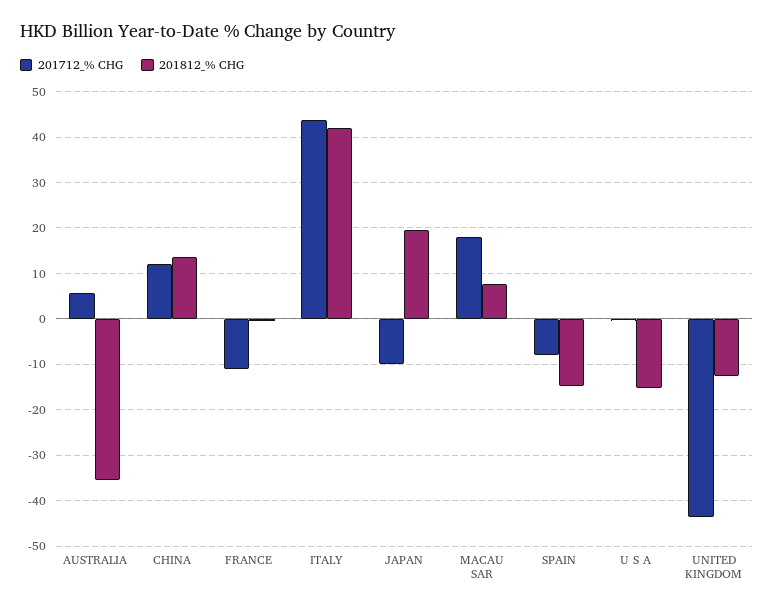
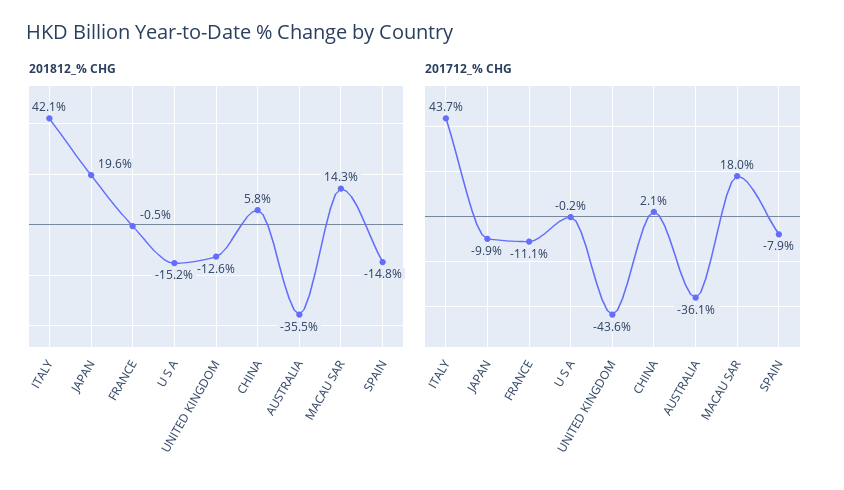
  {
    "201712_% CHG": {
-     "AUSTRALIA": 6,
+     "AUSTRALIA": -36.1,
-     "CHINA": 12,
+     "CHINA": 2.1,
      "FRANCE": -11.1,
      "ITALY": 43.7,
      "JAPAN": -9.9,
      "MACAU SAR": 18,
      "SPAIN": -7.9,
      "U S A": -0.2,
      "UNITED KINGDOM": -43.6
    },
    "201812_% CHG": {
      "AUSTRALIA": -35.5,
-     "CHINA": 14,
+     "CHINA": 5.8,
      "FRANCE": -0.5,
      "ITALY": 42.1,
      "JAPAN": 19.6,
-     "MACAU SAR": 8,
+     "MACAU SAR": 14.3,
      "SPAIN": -14.8,
      "U S A": -15.2,
      "UNITED KINGDOM": -12.6
    }
  }

